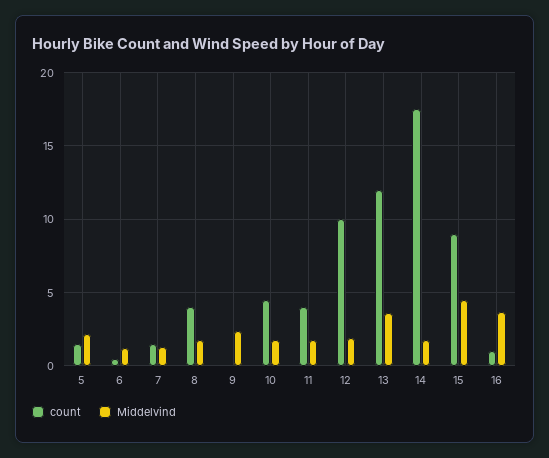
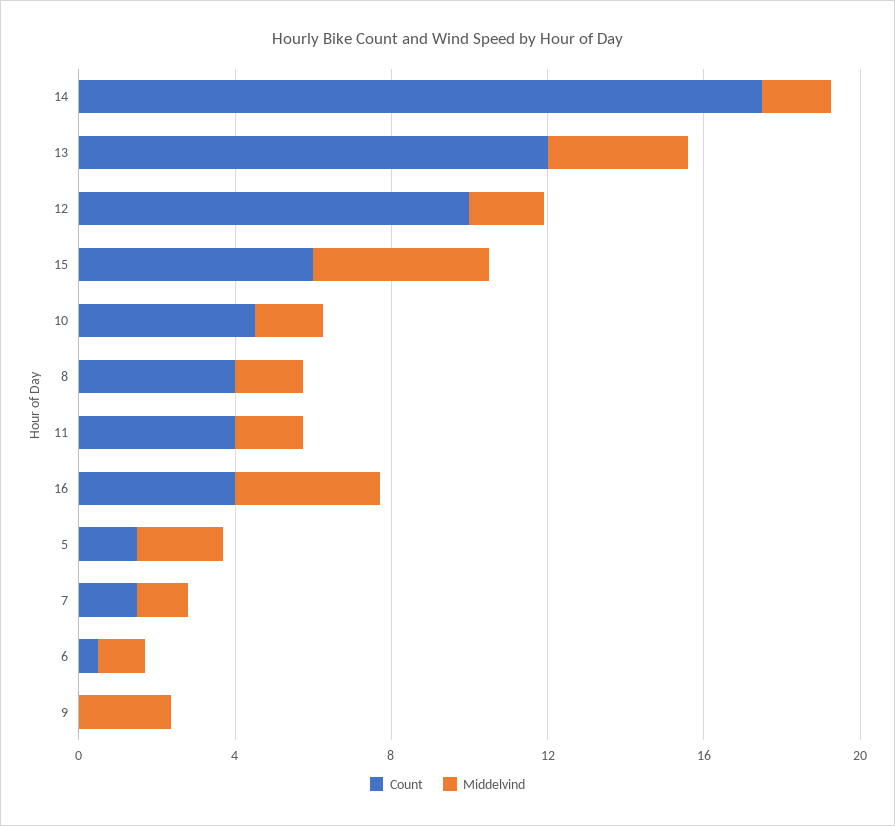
  {
    "count": {
      "5": 1.5,
      "6": 0.5,
      "7": 1.5,
      "8": 4,
      "9": 0,
      "10": 4.5,
      "11": 4,
      "12": 10,
      "13": 12,
      "14": 17.5,
-     "15": 9,
+     "15": 6,
-     "16": 1
+     "16": 4
    },
    "Middelvind": {
      "5": 2,
      "6": 1,
      "7": 1.5,
      "8": 2,
      "9": 2.5,
      "10": 2,
      "11": 2,
      "12": 2,
      "13": 3.5,
      "14": 2,
      "15": 4.5,
      "16": 3.5
    }
  }

